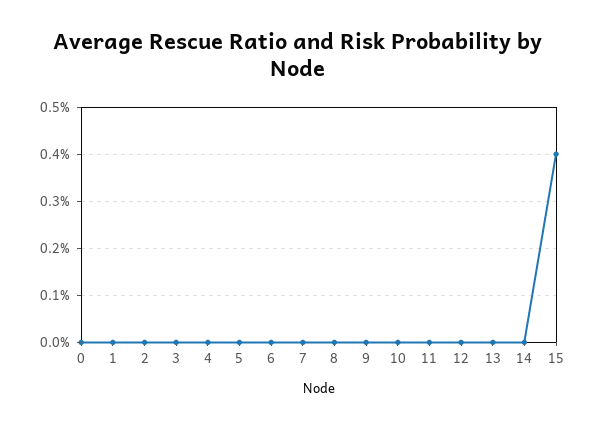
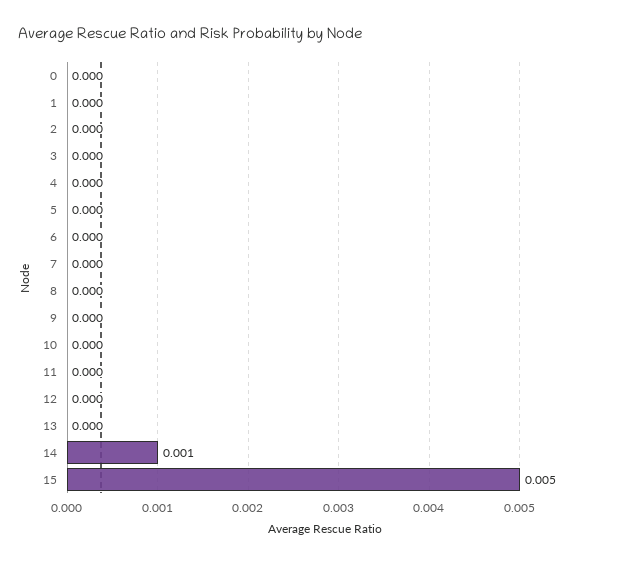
  {
    "0": 0,
    "1": 0,
    "2": 0,
    "3": 0,
    "4": 0,
    "5": 0,
    "6": 0,
    "7": 0,
    "8": 0,
    "9": 0,
    "10": 0,
    "11": 0,
    "12": 0,
    "13": 0,
-   "14": 0,
+   "14": 0.001,
-   "15": 0.004
+   "15": 0.005
  }

